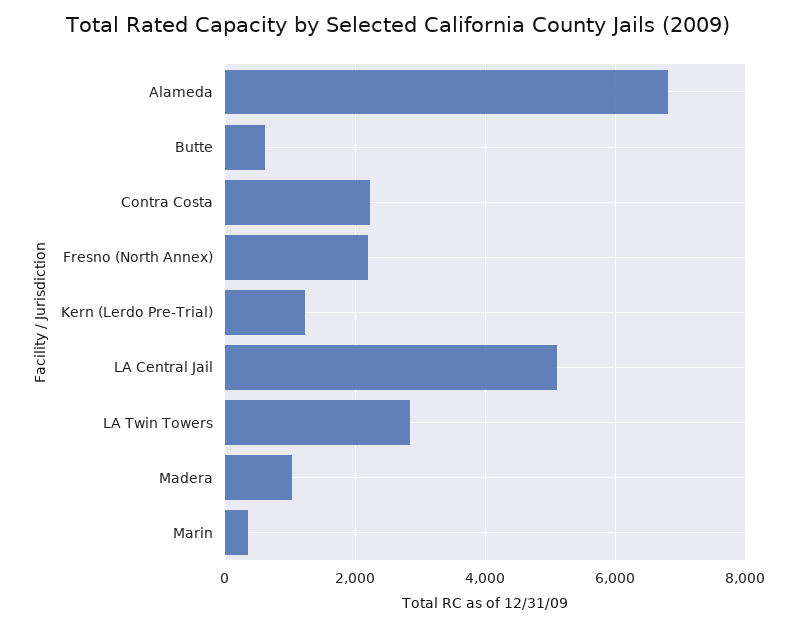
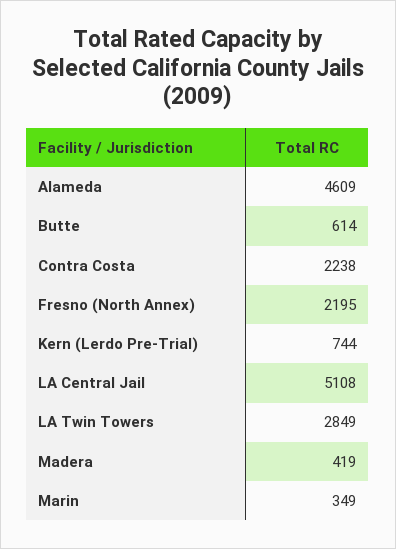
  {
-   "Alameda": 6800,
+   "Alameda": 4609,
    "Butte": 614,
    "Contra Costa": 2238,
    "Fresno (North Annex)": 2195,
-   "Kern (Lerdo Pre-Trial)": 1200,
+   "Kern (Lerdo Pre-Trial)": 744,
    "LA Central Jail": 5108,
    "LA Twin Towers": 2849,
-   "Madera": 1000,
+   "Madera": 419,
    "Marin": 349
  }

